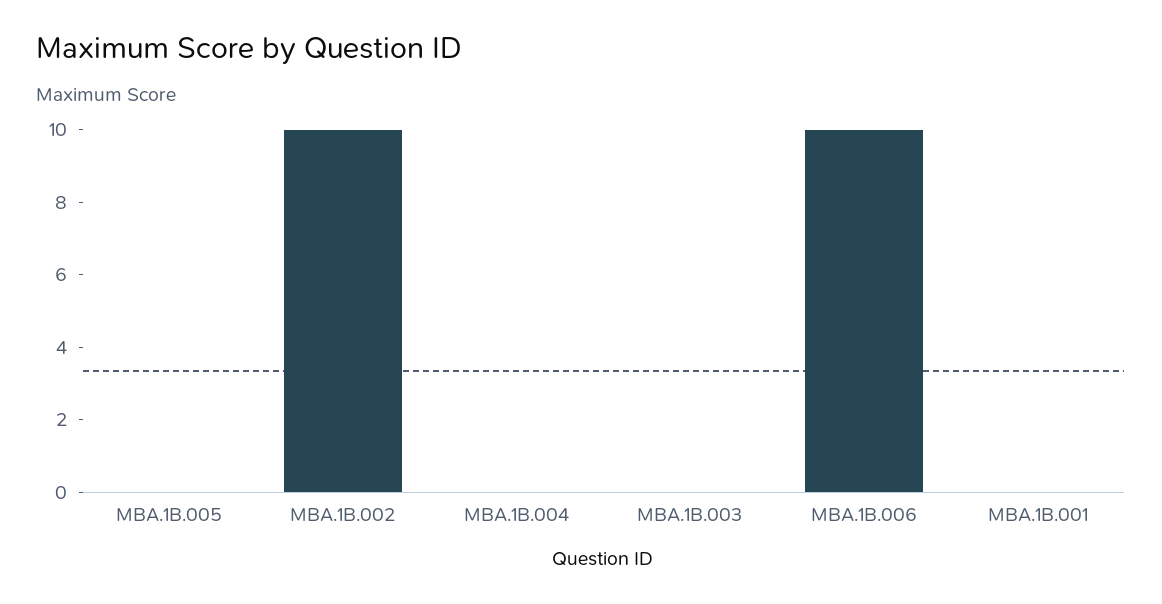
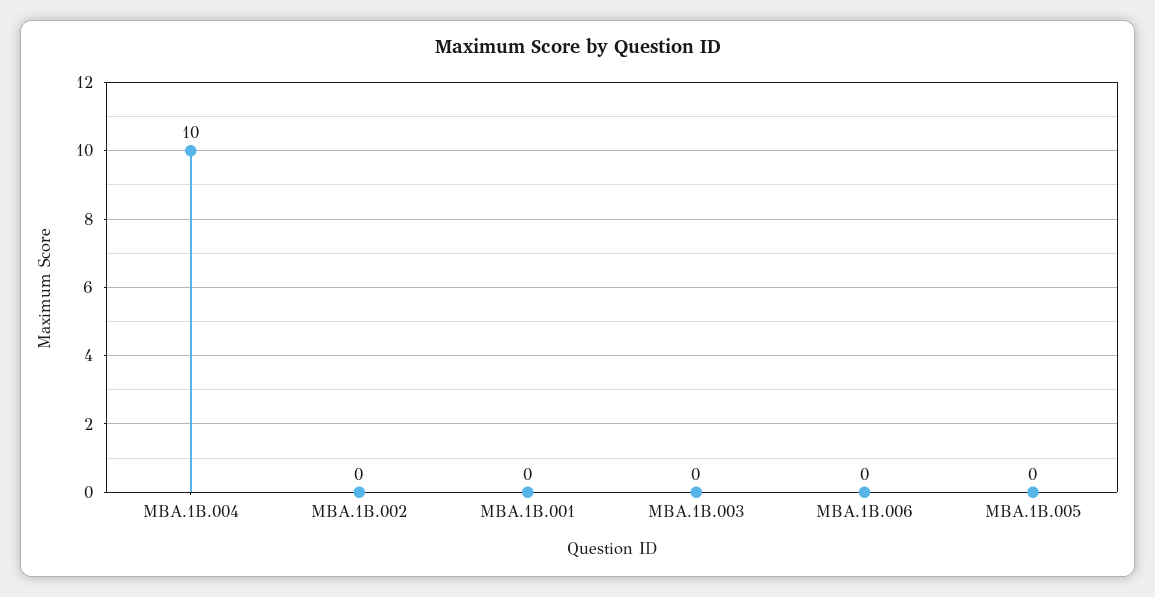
  {
    "MBA.1B.005": 0,
-   "MBA.1B.002": 10,
+   "MBA.1B.002": 0,
-   "MBA.1B.004": 0,
+   "MBA.1B.004": 10,
    "MBA.1B.003": 0,
-   "MBA.1B.006": 10,
+   "MBA.1B.006": 0,
    "MBA.1B.001": 0
  }

